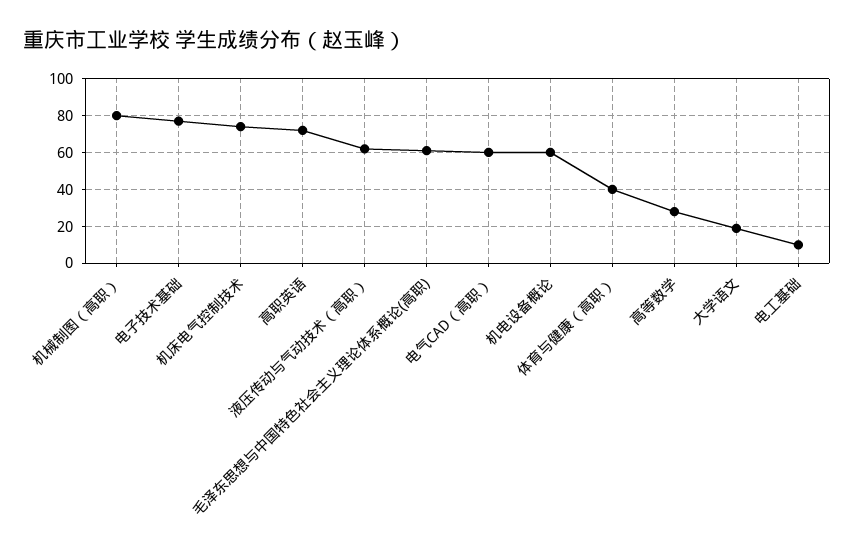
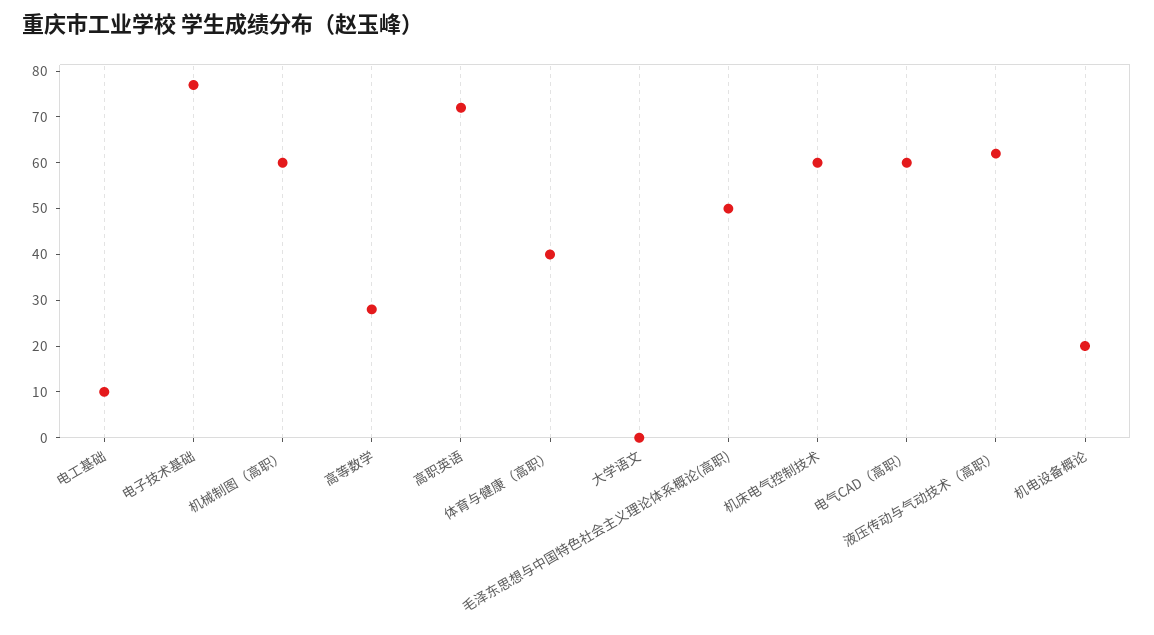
  {
-   "机械制图（高职）": 80,
+   "机械制图（高职）": 60,
    "电子技术基础": 75,
-   "机床电气控制技术": 75,
+   "机床电气控制技术": 60,
    "高职英语": 70,
    "液压传动与气动技术（高职）": 60,
-   "毛泽东思想与中国特色社会主义理论体系概论(高职)": 60,
+   "毛泽东思想与中国特色社会主义理论体系概论(高职)": 50,
    "电气CAD（高职）": 60,
-   "机电设备概论": 60,
+   "机电设备概论": 20,
    "体育与健康（高职）": 40,
    "高等数学": 30,
-   "大学语文": 20,
+   "大学语文": 0,
    "电工基础": 10
  }

